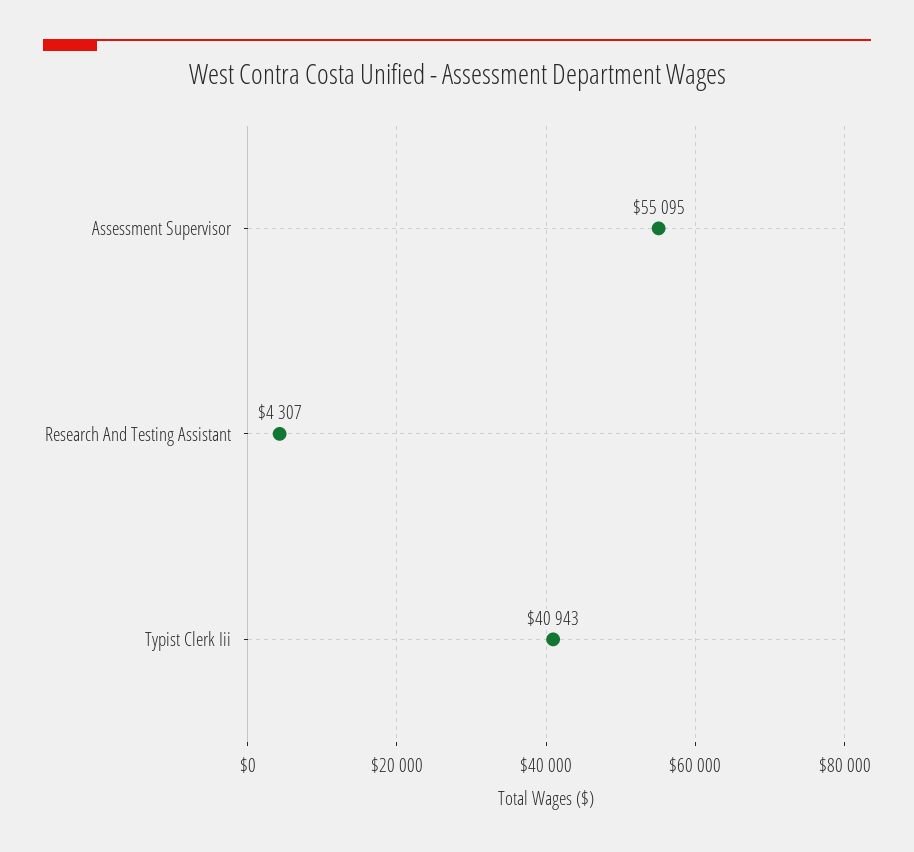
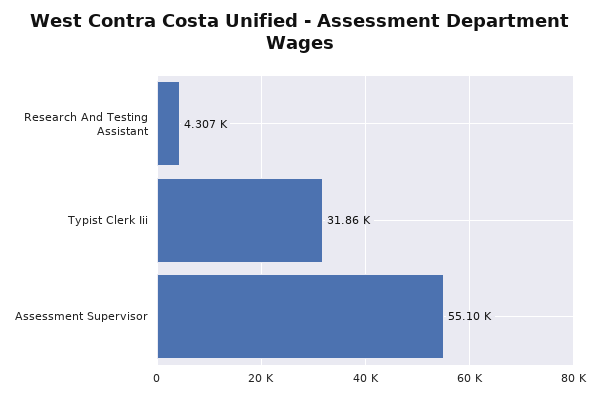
  {
    "Assessment Supervisor": 55095,
    "Research And Testing Assistant": 4307,
-   "Typist Clerk Iii": 40943
+   "Typist Clerk Iii": 31860
  }

